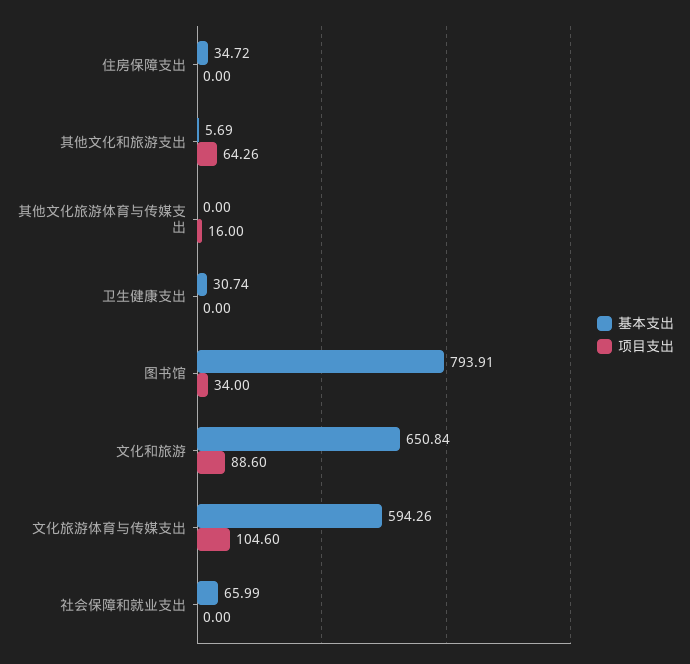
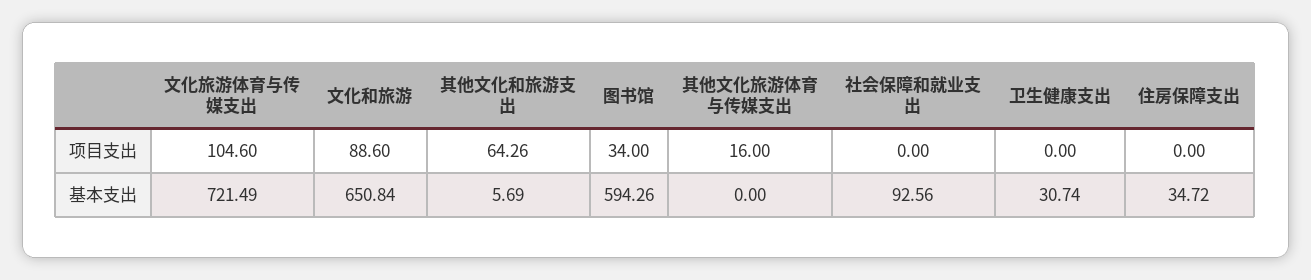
  {
    "基本支出": {
      "住房保障支出": 34.72,
      "其他文化和旅游支出": 5.69,
      "其他文化旅游体育与传媒支出": 0,
      "卫生健康支出": 30.74,
-     "图书馆": 793.91,
+     "图书馆": 594.26,
      "文化和旅游": 650.84,
-     "文化旅游体育与传媒支出": 594.26,
+     "文化旅游体育与传媒支出": 721.49,
-     "社会保障和就业支出": 65.99
+     "社会保障和就业支出": 92.56
    },
    "项目支出": {
      "住房保障支出": 0,
      "其他文化和旅游支出": 64.26,
      "其他文化旅游体育与传媒支出": 16,
      "卫生健康支出": 0,
      "图书馆": 34,
      "文化和旅游": 88.6,
      "文化旅游体育与传媒支出": 104.6,
      "社会保障和就业支出": 0
    }
  }

